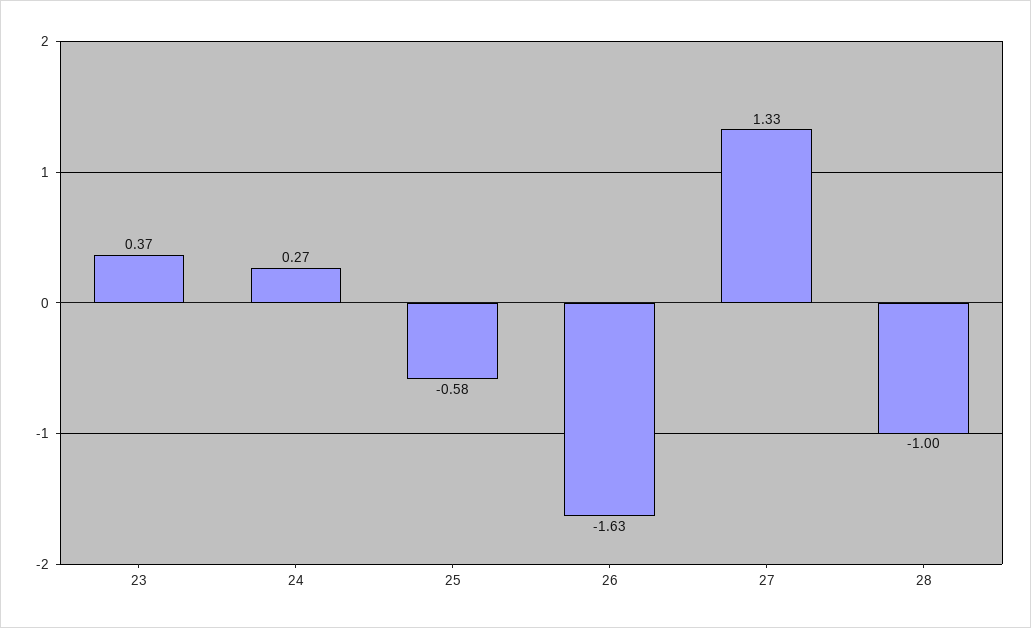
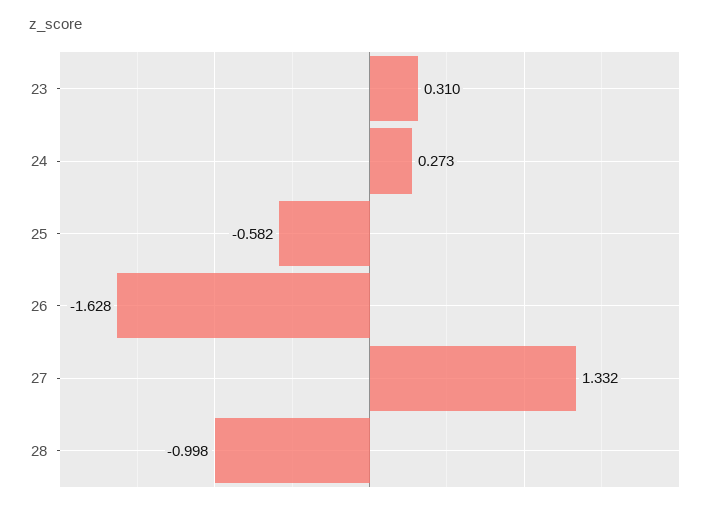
  {
-   "23": 0.37,
+   "23": 0.31,
    "24": 0.273,
    "25": -0.582,
    "26": -1.628,
    "27": 1.332,
    "28": -0.998
  }

